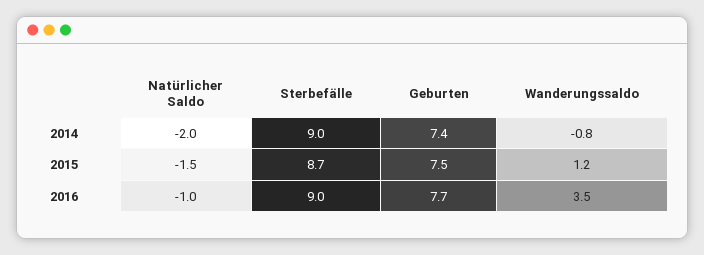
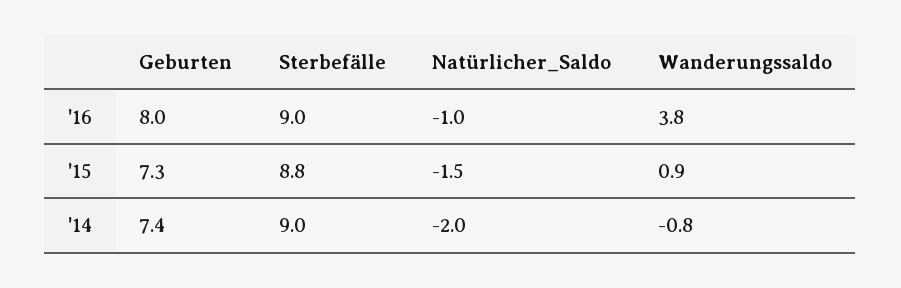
  {
    "Natürlicher Saldo": {
      "2014": -2,
      "2015": -1.5,
      "2016": -1
    },
    "Sterbefälle": {
      "2014": 9,
-     "2015": 8.7,
+     "2015": 8.8,
      "2016": 9
    },
    "Geburten": {
      "2014": 7.4,
-     "2015": 7.5,
+     "2015": 7.3,
-     "2016": 7.7
+     "2016": 8
    },
    "Wanderungssaldo": {
      "2014": -0.8,
-     "2015": 1.2,
+     "2015": 0.9,
-     "2016": 3.5
+     "2016": 3.8
    }
  }

